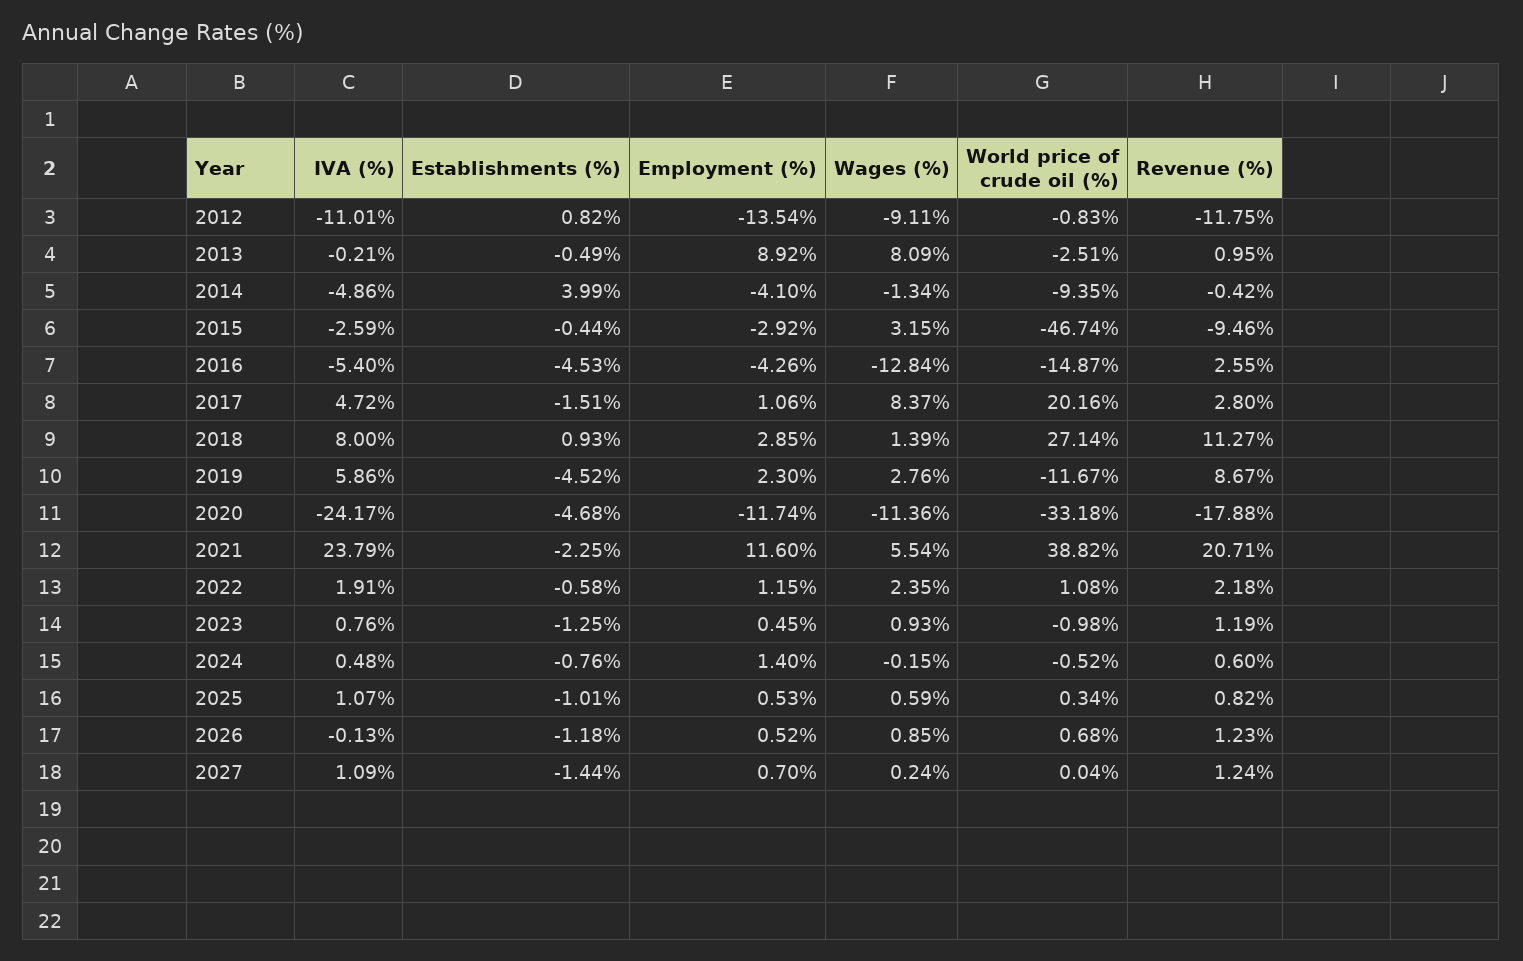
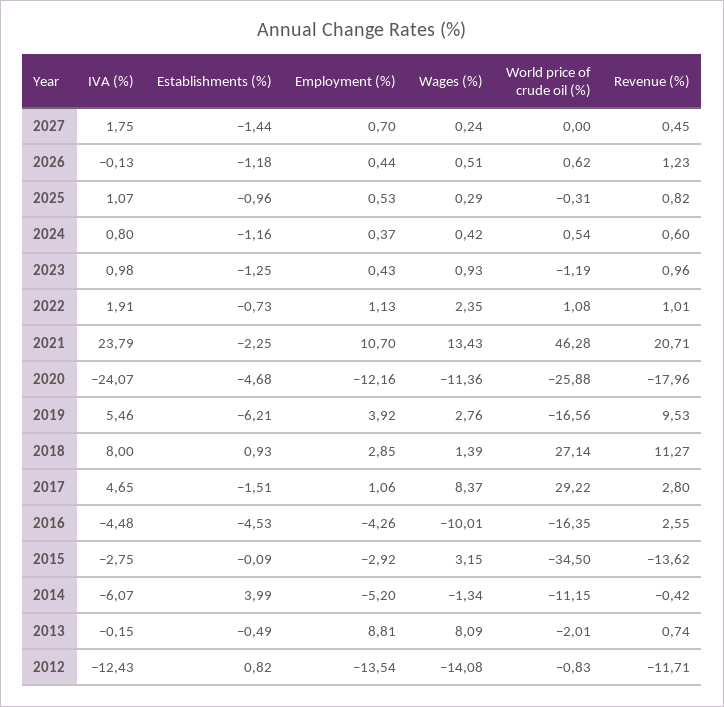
  {
    "IVA (%)": {
-     "2012": -11.01,
+     "2012": -12.43,
-     "2013": -0.21,
+     "2013": -0.15,
-     "2014": -4.86,
+     "2014": -6.07,
-     "2015": -2.59,
+     "2015": -2.75,
-     "2016": -5.4,
+     "2016": -4.48,
-     "2017": 4.72,
+     "2017": 4.65,
      "2018": 8,
-     "2019": 5.86,
+     "2019": 5.46,
-     "2020": -24.17,
+     "2020": -24.07,
      "2021": 23.79,
      "2022": 1.91,
-     "2023": 0.76,
+     "2023": 0.98,
-     "2024": 0.48,
+     "2024": 0.8,
      "2025": 1.07,
      "2026": -0.13,
-     "2027": 1.09
+     "2027": 1.75
    },
    "Establishments (%)": {
      "2012": 0.82,
      "2013": -0.49,
      "2014": 3.99,
-     "2015": -0.44,
+     "2015": -0.09,
      "2016": -4.53,
      "2017": -1.51,
      "2018": 0.93,
-     "2019": -4.52,
+     "2019": -6.21,
      "2020": -4.68,
      "2021": -2.25,
-     "2022": -0.58,
+     "2022": -0.73,
      "2023": -1.25,
-     "2024": -0.76,
+     "2024": -1.16,
-     "2025": -1.01,
+     "2025": -0.96,
      "2026": -1.18,
      "2027": -1.44
    },
    "Employment (%)": {
      "2012": -13.54,
-     "2013": 8.92,
+     "2013": 8.81,
-     "2014": -4.1,
+     "2014": -5.2,
      "2015": -2.92,
      "2016": -4.26,
      "2017": 1.06,
      "2018": 2.85,
-     "2019": 2.3,
+     "2019": 3.92,
-     "2020": -11.74,
+     "2020": -12.16,
-     "2021": 11.6,
+     "2021": 10.7,
-     "2022": 1.15,
+     "2022": 1.13,
-     "2023": 0.45,
+     "2023": 0.43,
-     "2024": 1.4,
+     "2024": 0.37,
      "2025": 0.53,
-     "2026": 0.52,
+     "2026": 0.44,
      "2027": 0.7
    },
    "Wages (%)": {
-     "2012": -9.11,
+     "2012": -14.08,
      "2013": 8.09,
      "2014": -1.34,
      "2015": 3.15,
-     "2016": -12.84,
+     "2016": -10.01,
      "2017": 8.37,
      "2018": 1.39,
      "2019": 2.76,
      "2020": -11.36,
-     "2021": 5.54,
+     "2021": 13.43,
      "2022": 2.35,
      "2023": 0.93,
-     "2024": -0.15,
+     "2024": 0.42,
-     "2025": 0.59,
+     "2025": 0.29,
-     "2026": 0.85,
+     "2026": 0.51,
      "2027": 0.24
    },
    "World price of crude oil (%)": {
      "2012": -0.83,
-     "2013": -2.51,
+     "2013": -2.01,
-     "2014": -9.35,
+     "2014": -11.15,
-     "2015": -46.74,
+     "2015": -34.5,
-     "2016": -14.87,
+     "2016": -16.35,
-     "2017": 20.16,
+     "2017": 29.22,
      "2018": 27.14,
-     "2019": -11.67,
+     "2019": -16.56,
-     "2020": -33.18,
+     "2020": -25.88,
-     "2021": 38.82,
+     "2021": 46.28,
      "2022": 1.08,
-     "2023": -0.98,
+     "2023": -1.19,
-     "2024": -0.52,
+     "2024": 0.54,
-     "2025": 0.34,
+     "2025": -0.31,
-     "2026": 0.68,
+     "2026": 0.62,
-     "2027": 0.04
+     "2027": 0
    },
    "Revenue (%)": {
-     "2012": -11.75,
+     "2012": -11.71,
-     "2013": 0.95,
+     "2013": 0.74,
      "2014": -0.42,
-     "2015": -9.46,
+     "2015": -13.62,
      "2016": 2.55,
      "2017": 2.8,
      "2018": 11.27,
-     "2019": 8.67,
+     "2019": 9.53,
-     "2020": -17.88,
+     "2020": -17.96,
      "2021": 20.71,
-     "2022": 2.18,
+     "2022": 1.01,
-     "2023": 1.19,
+     "2023": 0.96,
      "2024": 0.6,
      "2025": 0.82,
      "2026": 1.23,
-     "2027": 1.24
+     "2027": 0.45
    }
  }

